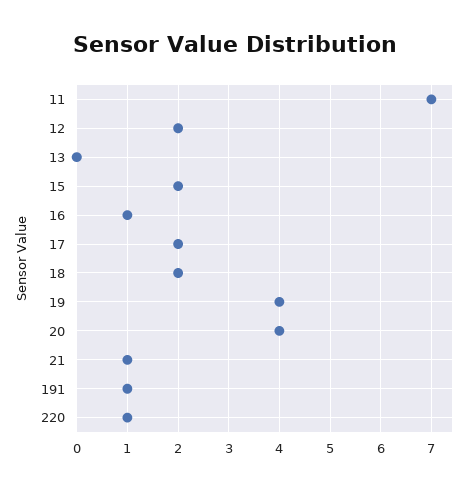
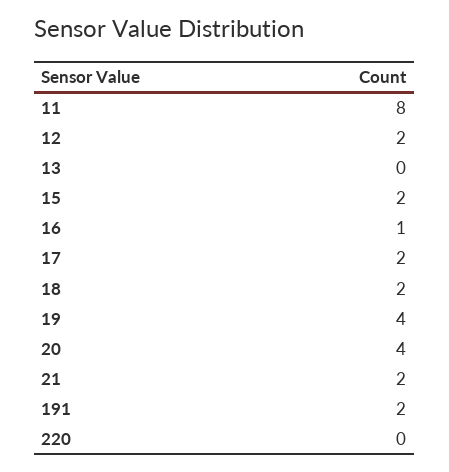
  {
-   "11": 7,
+   "11": 8,
    "12": 2,
    "13": 0,
    "15": 2,
    "16": 1,
    "17": 2,
    "18": 2,
    "19": 4,
    "20": 4,
-   "21": 1,
+   "21": 2,
-   "191": 1,
+   "191": 2,
-   "220": 1
+   "220": 0
  }

